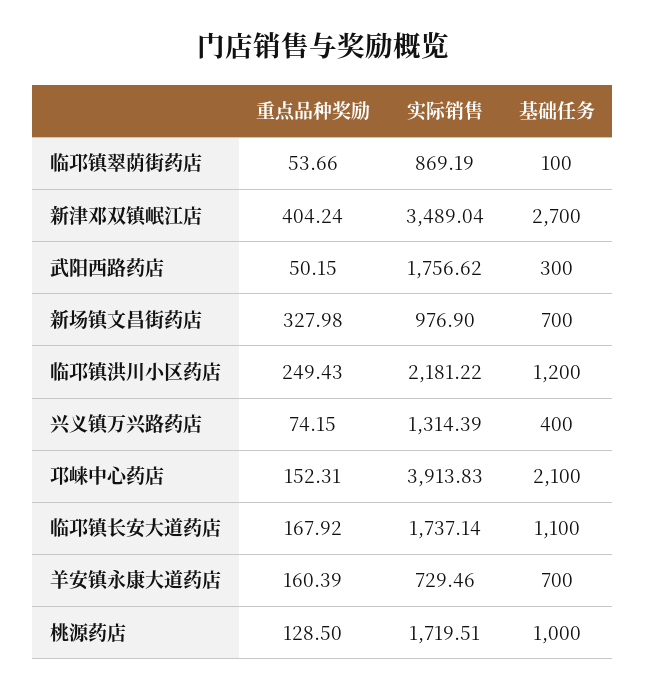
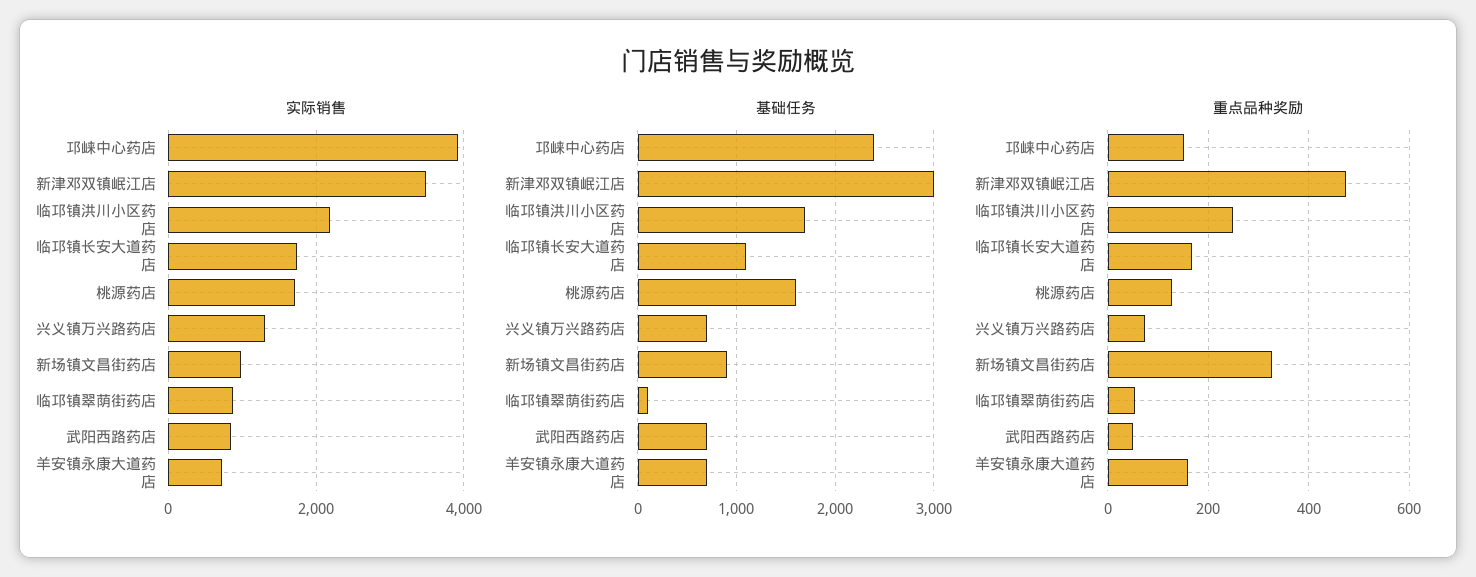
  {
    "重点品种奖励": {
      "临邛镇翠荫街药店": 53.66,
-     "新津邓双镇岷江店": 404.24,
+     "新津邓双镇岷江店": 480,
      "武阳西路药店": 50.15,
      "新场镇文昌街药店": 327.98,
      "临邛镇洪川小区药店": 249.43,
      "兴义镇万兴路药店": 74.15,
      "邛崃中心药店": 152.31,
      "临邛镇长安大道药店": 167.92,
      "羊安镇永康大道药店": 160.39,
      "桃源药店": 128.5
    },
    "实际销售": {
      "临邛镇翠荫街药店": 869.19,
      "新津邓双镇岷江店": 3489.04,
-     "武阳西路药店": 1756.62,
+     "武阳西路药店": 800,
      "新场镇文昌街药店": 976.9,
      "临邛镇洪川小区药店": 2181.22,
      "兴义镇万兴路药店": 1314.39,
      "邛崃中心药店": 3913.83,
      "临邛镇长安大道药店": 1737.14,
      "羊安镇永康大道药店": 729.46,
      "桃源药店": 1719.51
    },
    "基础任务": {
      "临邛镇翠荫街药店": 100,
-     "新津邓双镇岷江店": 2700,
+     "新津邓双镇岷江店": 3000,
-     "武阳西路药店": 300,
+     "武阳西路药店": 700,
-     "新场镇文昌街药店": 700,
+     "新场镇文昌街药店": 900,
-     "临邛镇洪川小区药店": 1200,
+     "临邛镇洪川小区药店": 1700,
-     "兴义镇万兴路药店": 400,
+     "兴义镇万兴路药店": 700,
-     "邛崃中心药店": 2100,
+     "邛崃中心药店": 2400,
      "临邛镇长安大道药店": 1100,
      "羊安镇永康大道药店": 700,
-     "桃源药店": 1000
+     "桃源药店": 1600
    }
  }

